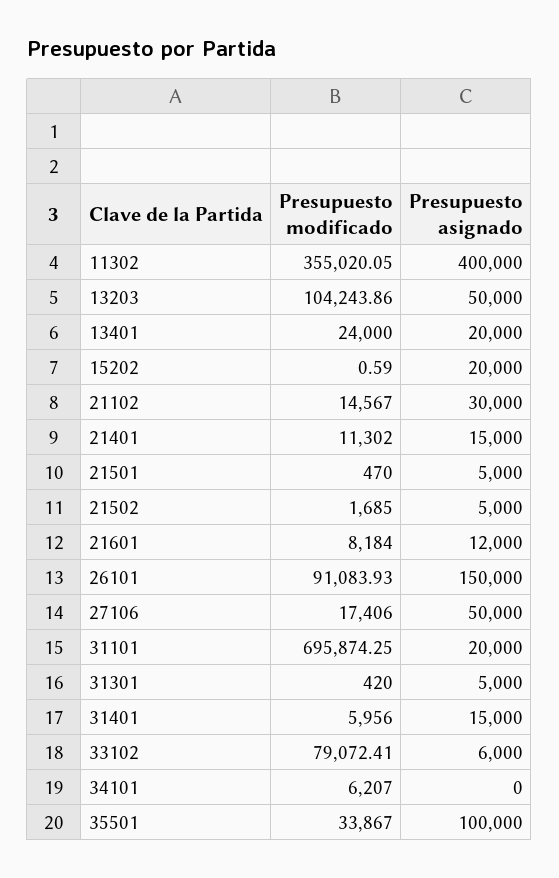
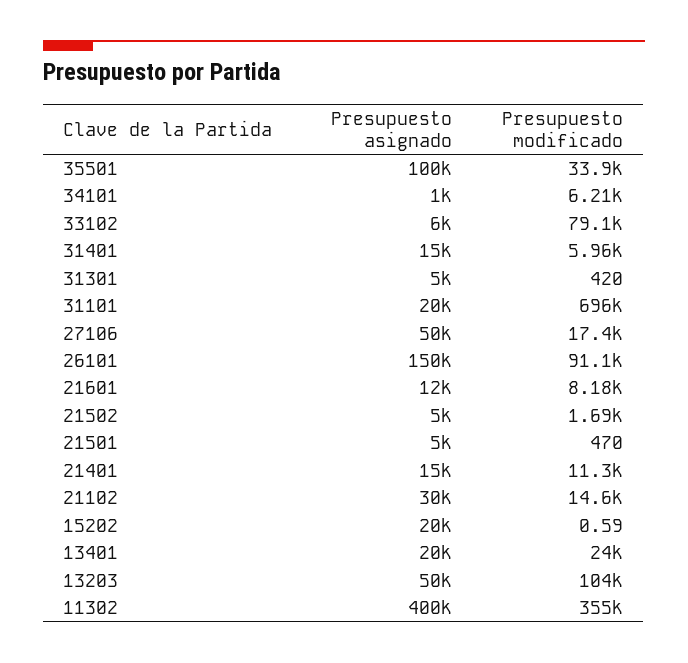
  {
    "Presupuesto modificado": {
      "11302": 355020.05,
      "13203": 104243.86,
      "13401": 24000,
      "15202": 0.59,
      "21102": 14567,
      "21401": 11302,
      "21501": 470,
      "21502": 1685,
      "21601": 8184,
      "26101": 91083.93,
      "27106": 17406,
      "31101": 695874.25,
      "31301": 420,
      "31401": 5956,
      "33102": 79072.41,
      "34101": 6207,
      "35501": 33867
    },
    "Presupuesto asignado": {
      "11302": 400000,
      "13203": 50000,
      "13401": 20000,
      "15202": 20000,
      "21102": 30000,
      "21401": 15000,
      "21501": 5000,
      "21502": 5000,
      "21601": 12000,
      "26101": 150000,
      "27106": 50000,
      "31101": 20000,
      "31301": 5000,
      "31401": 15000,
      "33102": 6000,
-     "34101": 0,
+     "34101": 1000,
      "35501": 100000
    }
  }

